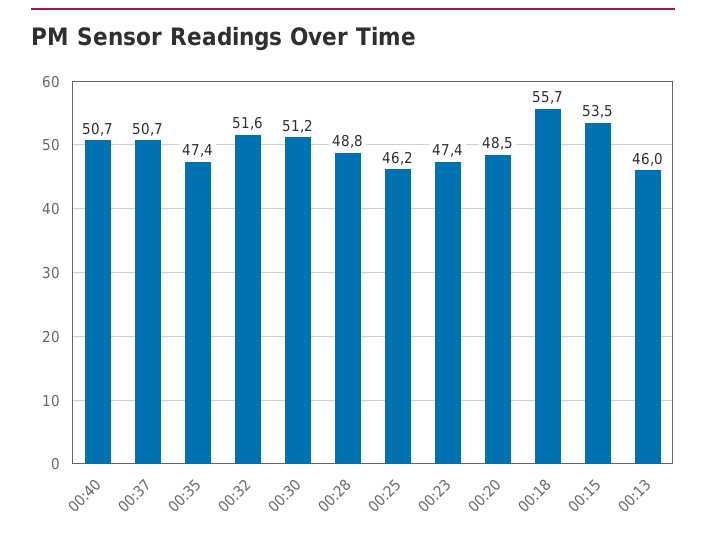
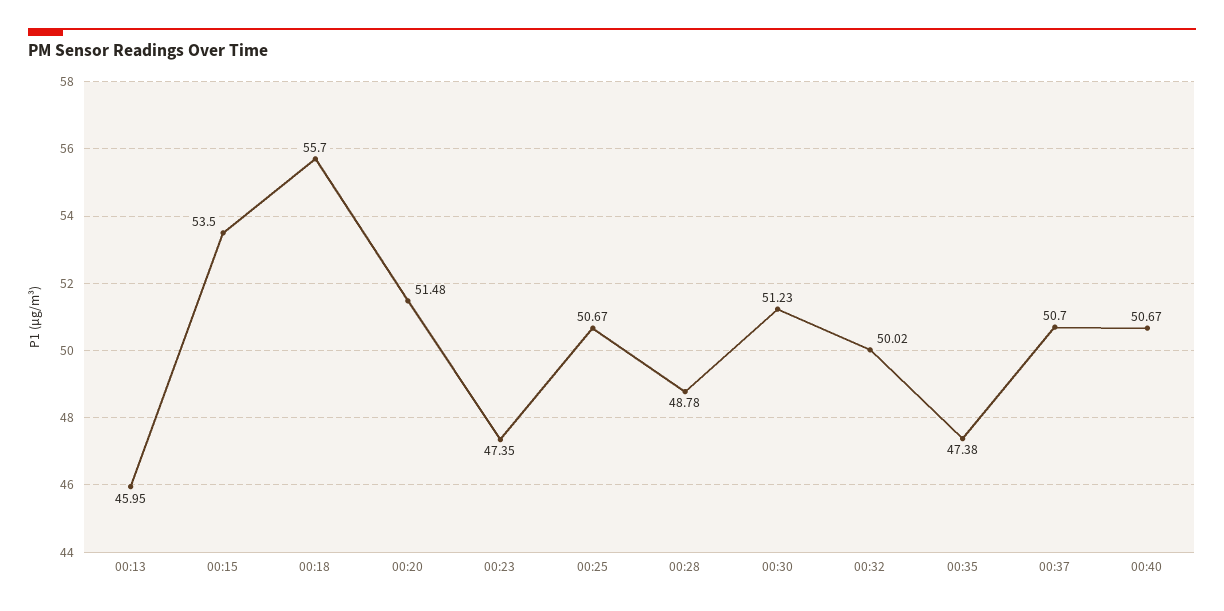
  {
    "00:40": 50.67,
    "00:37": 50.7,
    "00:35": 47.38,
-   "00:32": 51.6,
+   "00:32": 50.02,
    "00:30": 51.23,
    "00:28": 48.78,
-   "00:25": 46.2,
+   "00:25": 50.67,
    "00:23": 47.35,
-   "00:20": 48.5,
+   "00:20": 51.48,
    "00:18": 55.7,
    "00:15": 53.5,
    "00:13": 45.95
  }

